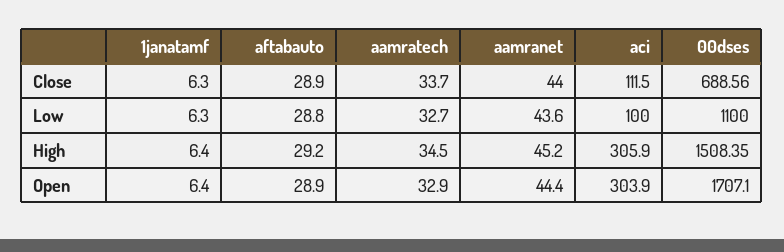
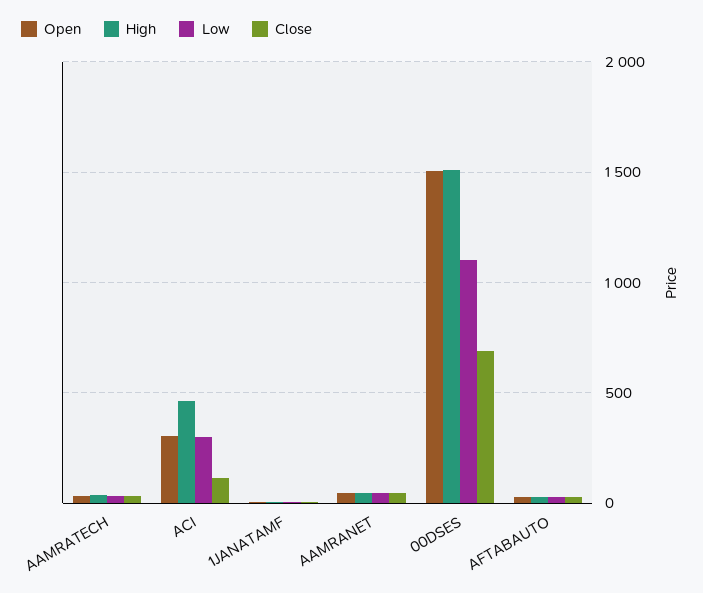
  {
    "Close": {
      "1janatamf": 6.3,
      "aftabauto": 28.9,
      "aamratech": 33.7,
      "aamranet": 44,
      "aci": 111.5,
      "00dses": 688.56
    },
    "Low": {
      "1janatamf": 6.3,
      "aftabauto": 28.8,
      "aamratech": 32.7,
      "aamranet": 43.6,
-     "aci": 100,
+     "aci": 300,
      "00dses": 1100
    },
    "High": {
      "1janatamf": 6.4,
      "aftabauto": 29.2,
      "aamratech": 34.5,
      "aamranet": 45.2,
-     "aci": 305.9,
+     "aci": 450,
      "00dses": 1508.35
    },
    "Open": {
      "1janatamf": 6.4,
      "aftabauto": 28.9,
      "aamratech": 32.9,
      "aamranet": 44.4,
      "aci": 303.9,
-     "00dses": 1707.1
+     "00dses": 1500
    }
  }

